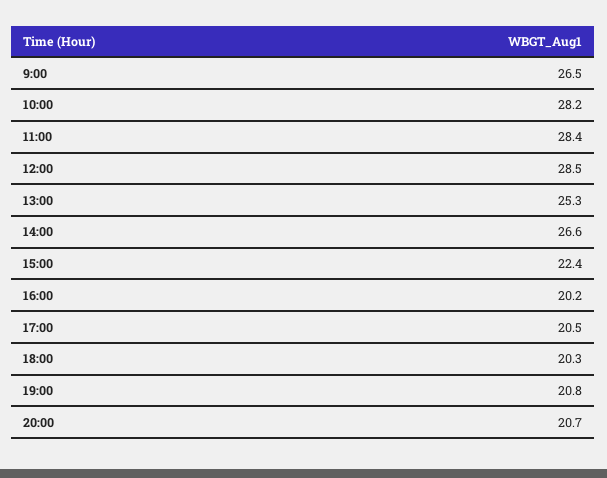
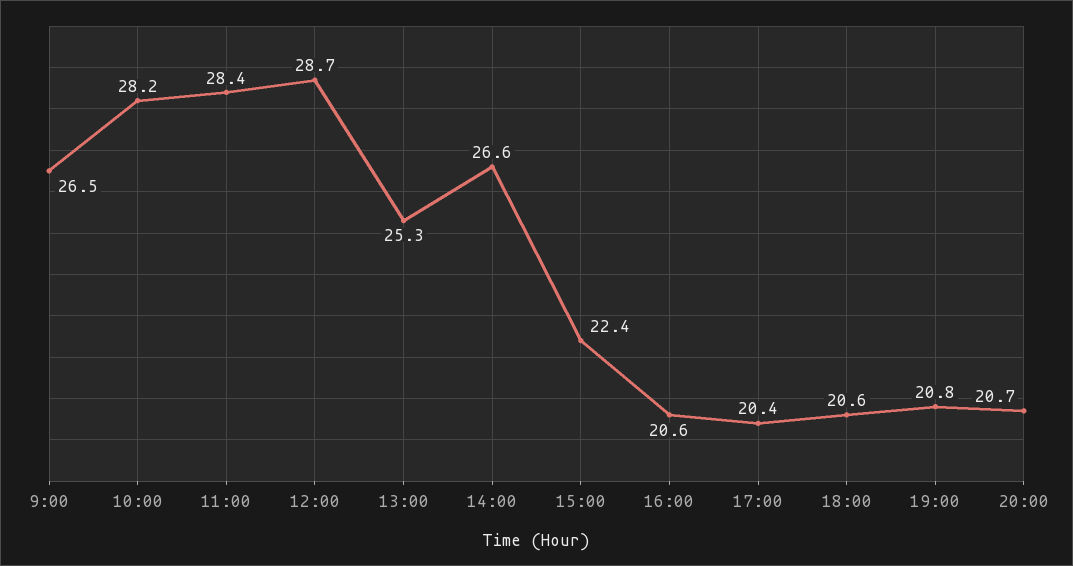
  {
    "9:00": 26.5,
    "10:00": 28.2,
    "11:00": 28.4,
-   "12:00": 28.5,
+   "12:00": 28.7,
    "13:00": 25.3,
    "14:00": 26.6,
    "15:00": 22.4,
-   "16:00": 20.2,
+   "16:00": 20.6,
-   "17:00": 20.5,
+   "17:00": 20.4,
-   "18:00": 20.3,
+   "18:00": 20.6,
    "19:00": 20.8,
    "20:00": 20.7
  }

